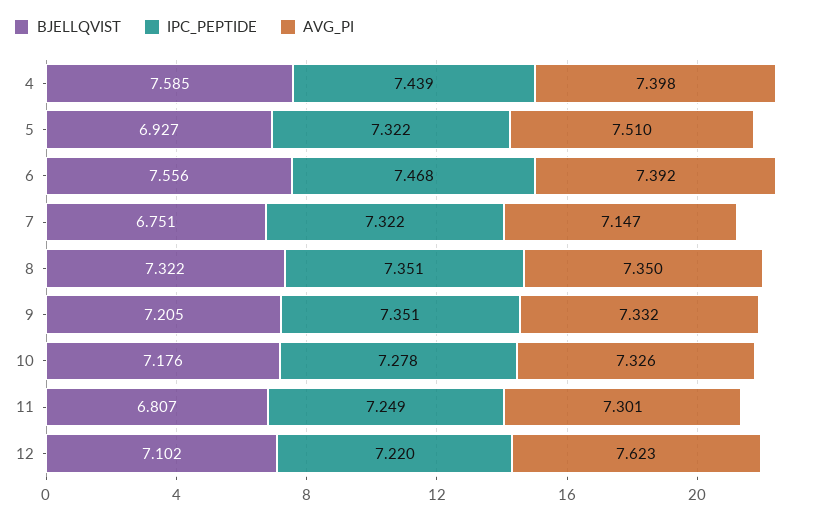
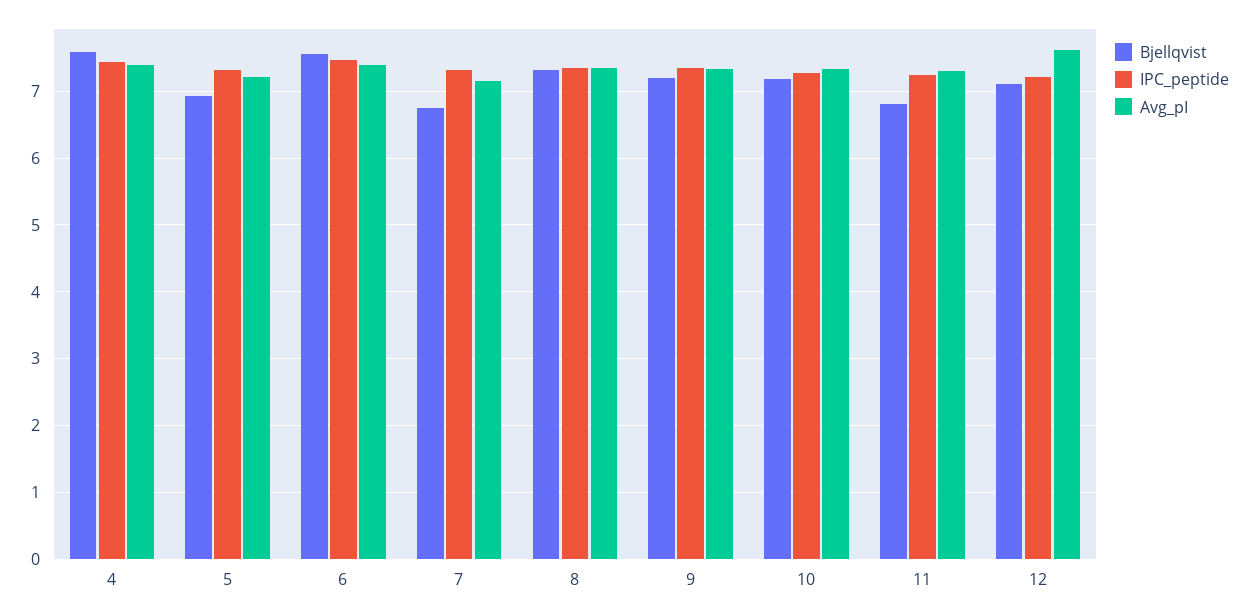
  {
    "BJELLQVIST": {
      "4": 7.585,
      "5": 6.927,
      "6": 7.556,
      "7": 6.751,
      "8": 7.322,
      "9": 7.205,
      "10": 7.176,
      "11": 6.807,
      "12": 7.102
    },
    "IPC_PEPTIDE": {
      "4": 7.439,
      "5": 7.322,
      "6": 7.468,
      "7": 7.322,
      "8": 7.351,
      "9": 7.351,
      "10": 7.278,
      "11": 7.249,
      "12": 7.22
    },
    "AVG_PI": {
      "4": 7.398,
-     "5": 7.51,
+     "5": 7.2,
      "6": 7.392,
      "7": 7.147,
      "8": 7.35,
      "9": 7.332,
      "10": 7.326,
      "11": 7.301,
      "12": 7.623
    }
  }

